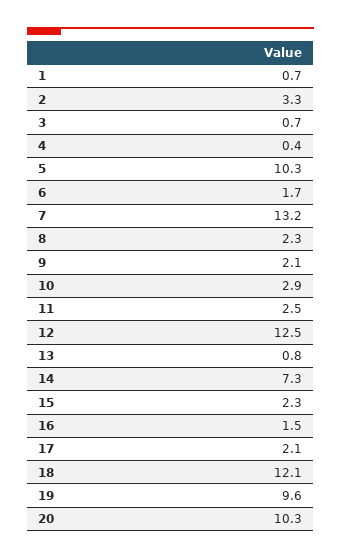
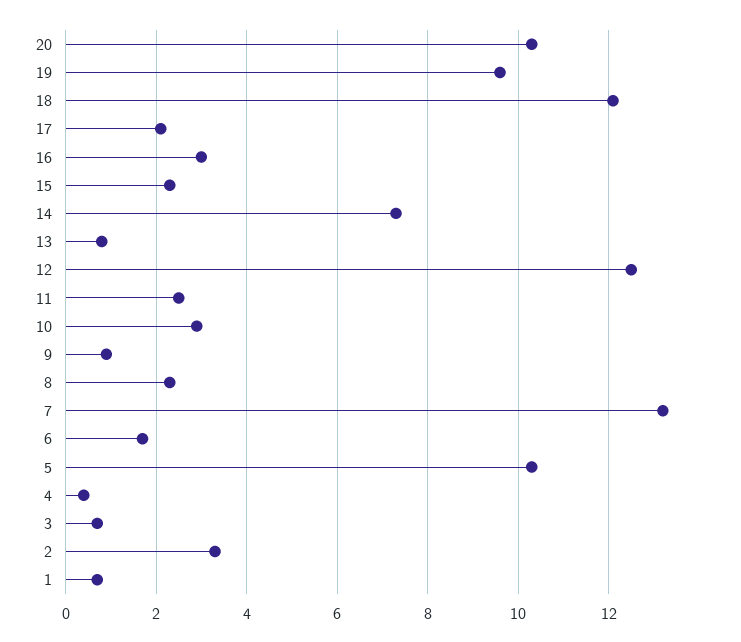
  {
    "1": 0.7,
    "2": 3.3,
    "3": 0.7,
    "4": 0.4,
    "5": 10.3,
    "6": 1.7,
    "7": 13.2,
    "8": 2.3,
-   "9": 2.1,
+   "9": 1,
    "10": 2.9,
    "11": 2.5,
    "12": 12.5,
    "13": 0.8,
    "14": 7.3,
    "15": 2.3,
-   "16": 1.5,
+   "16": 3,
    "17": 2.1,
    "18": 12.1,
    "19": 9.6,
    "20": 10.3
  }

